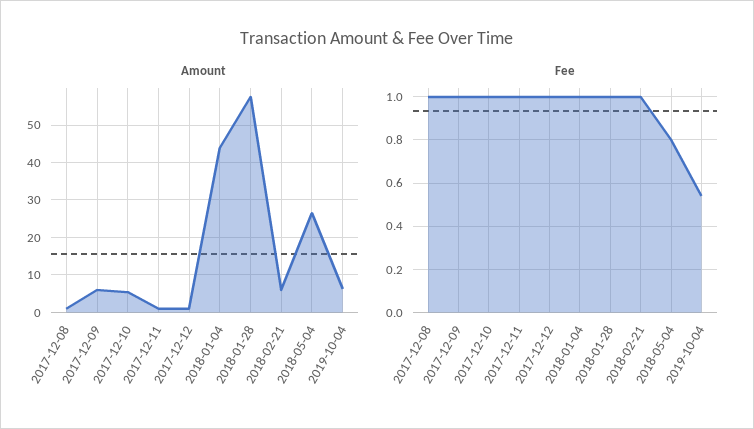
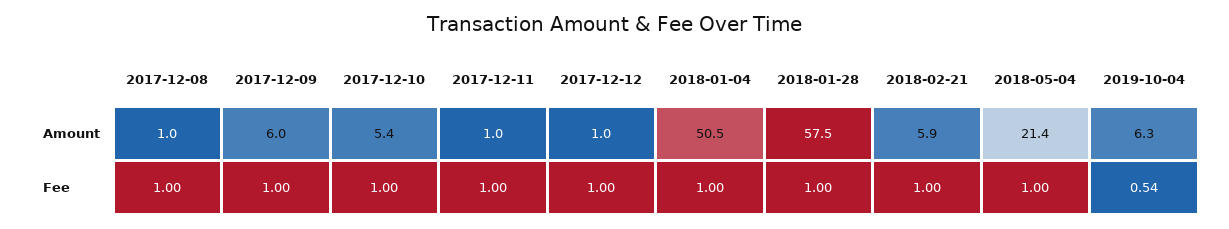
  {
    "Amount": {
      "2017-12-08": 1,
      "2017-12-09": 6,
      "2017-12-10": 5.4,
      "2017-12-11": 1,
      "2017-12-12": 1,
-     "2018-01-04": 44,
+     "2018-01-04": 50.5,
      "2018-01-28": 57.5,
      "2018-02-21": 5.9,
-     "2018-05-04": 26,
+     "2018-05-04": 21.4,
      "2019-10-04": 6.3
    },
    "Fee": {
      "2017-12-08": 1,
      "2017-12-09": 1,
      "2017-12-10": 1,
      "2017-12-11": 1,
      "2017-12-12": 1,
      "2018-01-04": 1,
      "2018-01-28": 1,
      "2018-02-21": 1,
-     "2018-05-04": 0.8,
+     "2018-05-04": 1,
      "2019-10-04": 0.54
    }
  }

